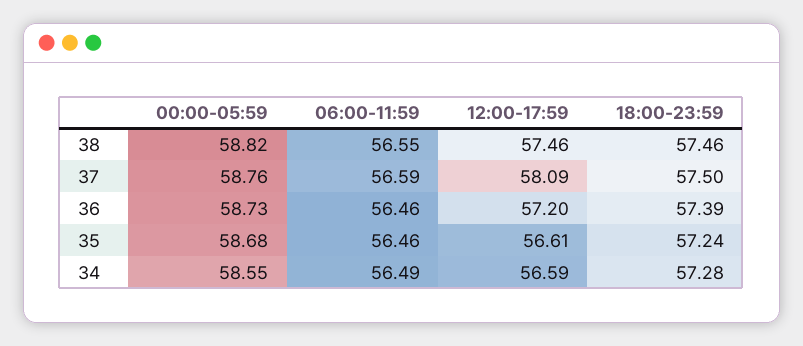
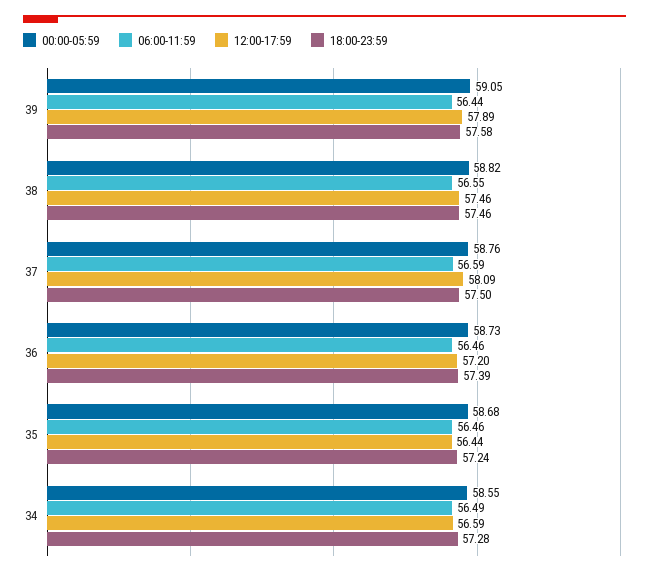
  {
    "00:00-05:59": {
      "38": 58.82,
      "37": 58.76,
      "36": 58.73,
      "35": 58.68,
-     "34": 58.55
+     "34": 58.55,
+     "39": 59.05
    },
    "06:00-11:59": {
      "38": 56.55,
      "37": 56.59,
      "36": 56.46,
      "35": 56.46,
-     "34": 56.49
+     "34": 56.49,
+     "39": 56.44
    },
    "12:00-17:59": {
      "38": 57.46,
      "37": 58.09,
      "36": 57.2,
-     "35": 56.61,
+     "35": 56.44,
-     "34": 56.59
+     "34": 56.59,
+     "39": 57.89
    },
    "18:00-23:59": {
      "38": 57.46,
      "37": 57.5,
      "36": 57.39,
      "35": 57.24,
-     "34": 57.28
+     "34": 57.28,
+     "39": 57.58
    }
  }

